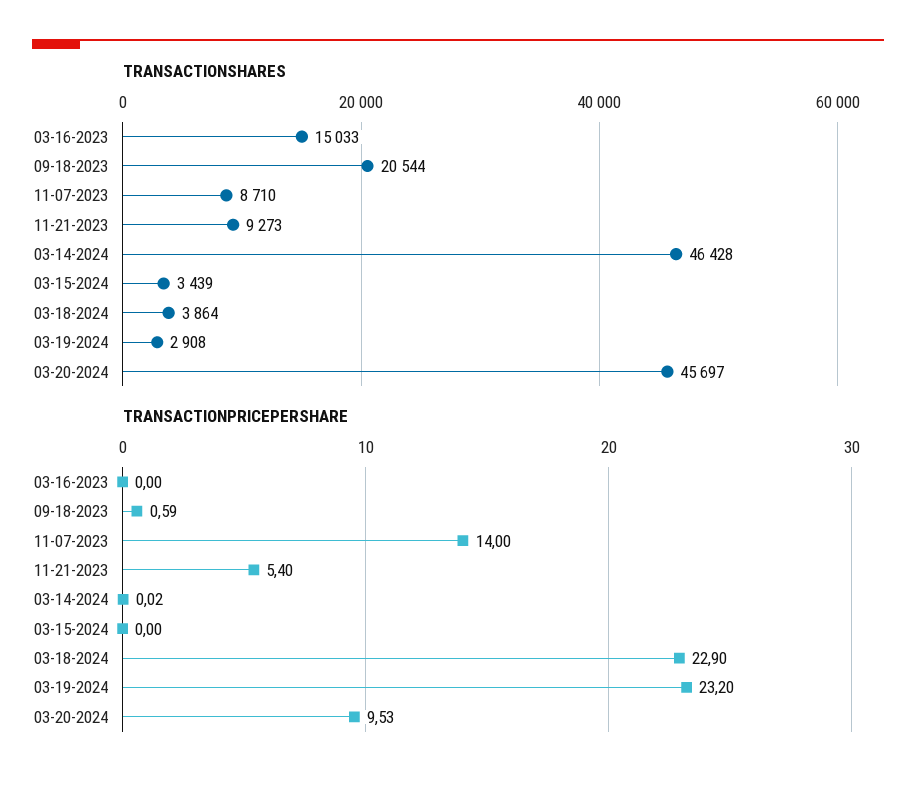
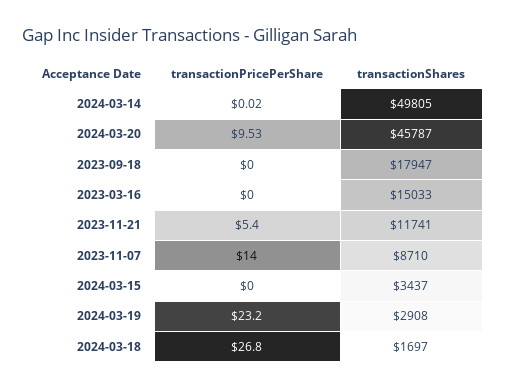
  {
    "TRANSACTIONSHARES": {
      "03-16-2023": 15033,
-     "09-18-2023": 20544,
+     "09-18-2023": 17947,
      "11-07-2023": 8710,
-     "11-21-2023": 9273,
+     "11-21-2023": 11741,
-     "03-14-2024": 46428,
+     "03-14-2024": 49805,
-     "03-15-2024": 3439,
+     "03-15-2024": 3437,
-     "03-18-2024": 3864,
+     "03-18-2024": 1697,
      "03-19-2024": 2908,
-     "03-20-2024": 45697
+     "03-20-2024": 45787
    },
    "TRANSACTIONPRICEPERSHARE": {
      "03-16-2023": 0,
-     "09-18-2023": 0.59,
+     "09-18-2023": 0,
      "11-07-2023": 14,
      "11-21-2023": 5.4,
      "03-14-2024": 0.02,
      "03-15-2024": 0,
-     "03-18-2024": 22.9,
+     "03-18-2024": 26.8,
      "03-19-2024": 23.2,
      "03-20-2024": 9.53
    }
  }

